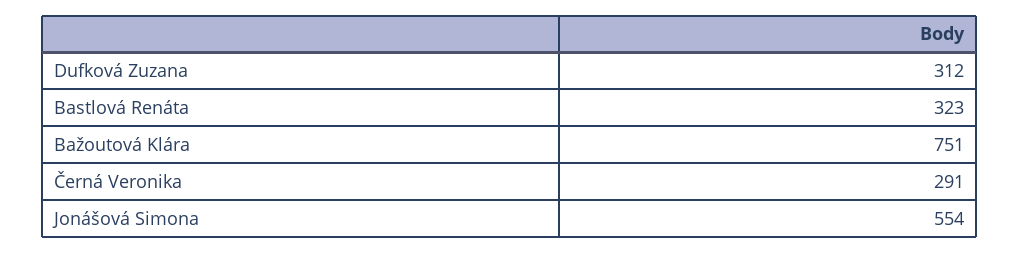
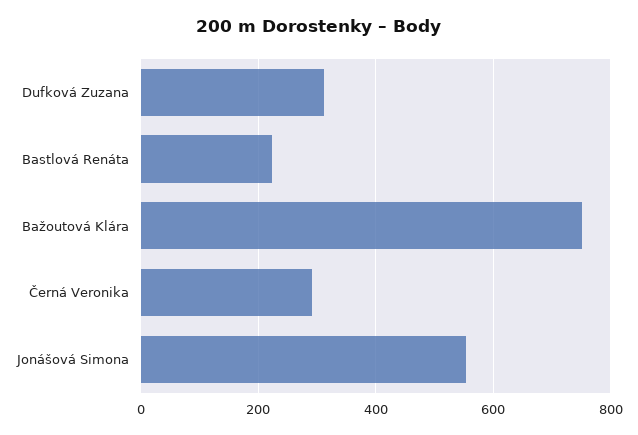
  {
    "Dufková Zuzana": 312,
-   "Bastlová Renáta": 323,
+   "Bastlová Renáta": 220,
    "Bažoutová Klára": 751,
    "Černá Veronika": 291,
    "Jonášová Simona": 554
  }

